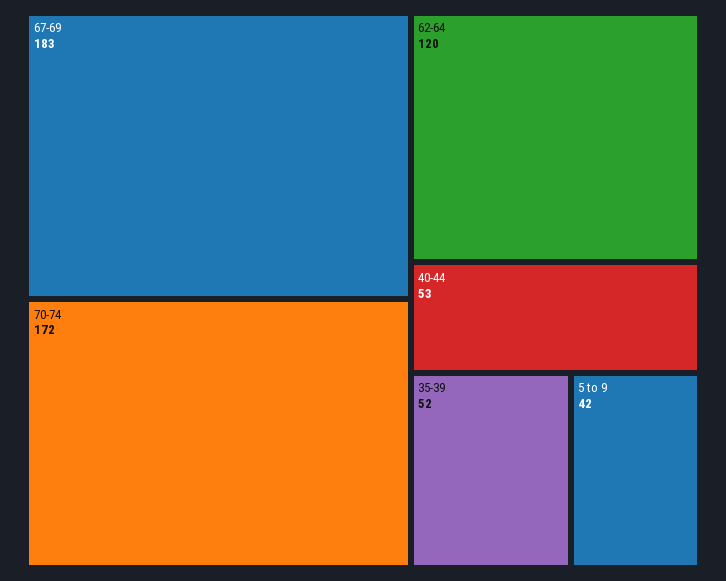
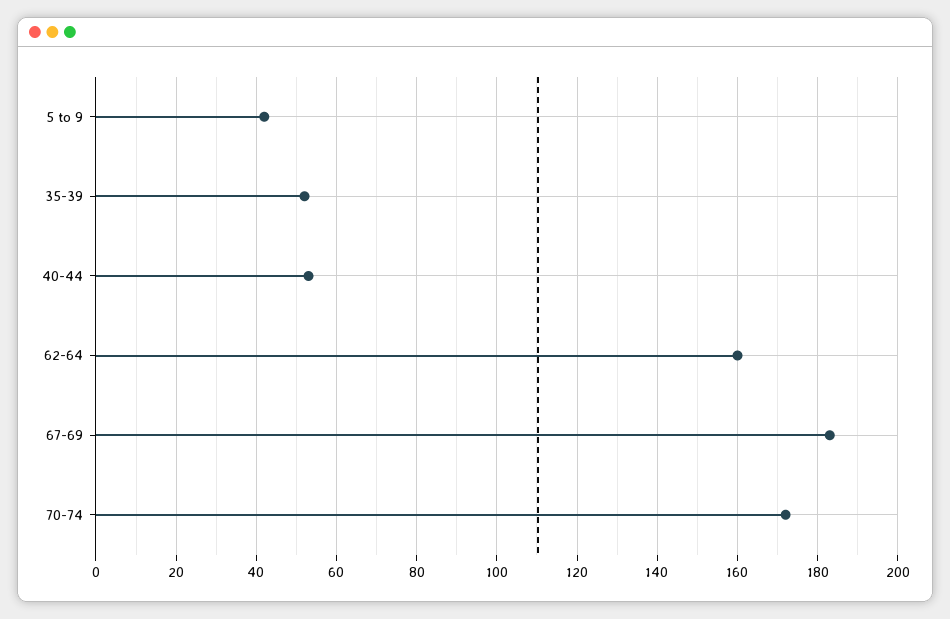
  {
    "67-69": 183,
    "70-74": 172,
-   "62-64": 120,
+   "62-64": 160,
    "40-44": 53,
    "35-39": 52,
    "5 to 9": 42
  }

